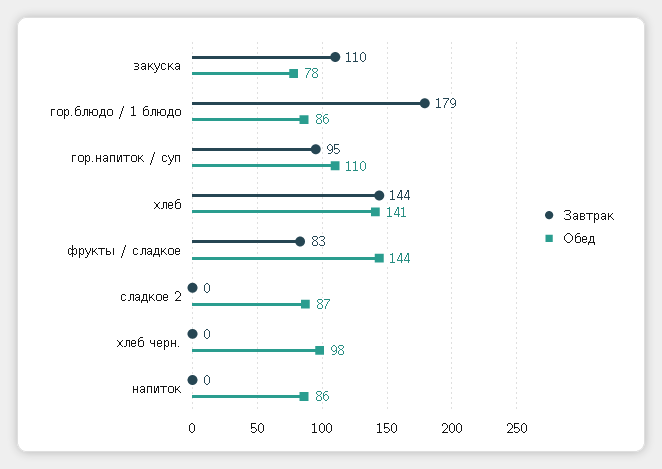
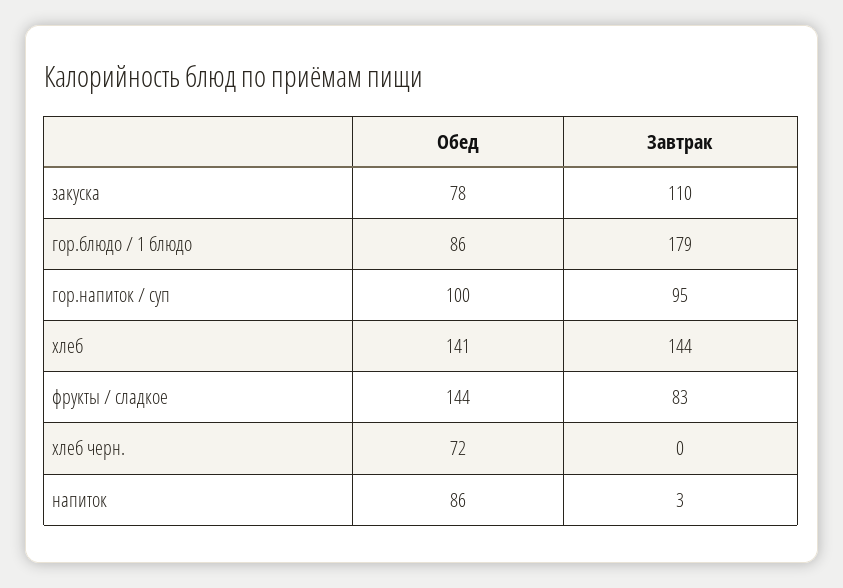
  {
    "Завтрак": {
      "закуска": 110,
      "гор.блюдо / 1 блюдо": 179,
      "гор.напиток / суп": 95,
      "хлеб": 144,
      "фрукты / сладкое": 83,
-     "сладкое 2": 0,
      "хлеб черн.": 0,
-     "напиток": 0
+     "напиток": 3
    },
    "Обед": {
      "закуска": 78,
      "гор.блюдо / 1 блюдо": 86,
-     "гор.напиток / суп": 110,
+     "гор.напиток / суп": 100,
      "хлеб": 141,
      "фрукты / сладкое": 144,
-     "сладкое 2": 87,
-     "хлеб черн.": 98,
+     "хлеб черн.": 72,
      "напиток": 86
    }
  }

